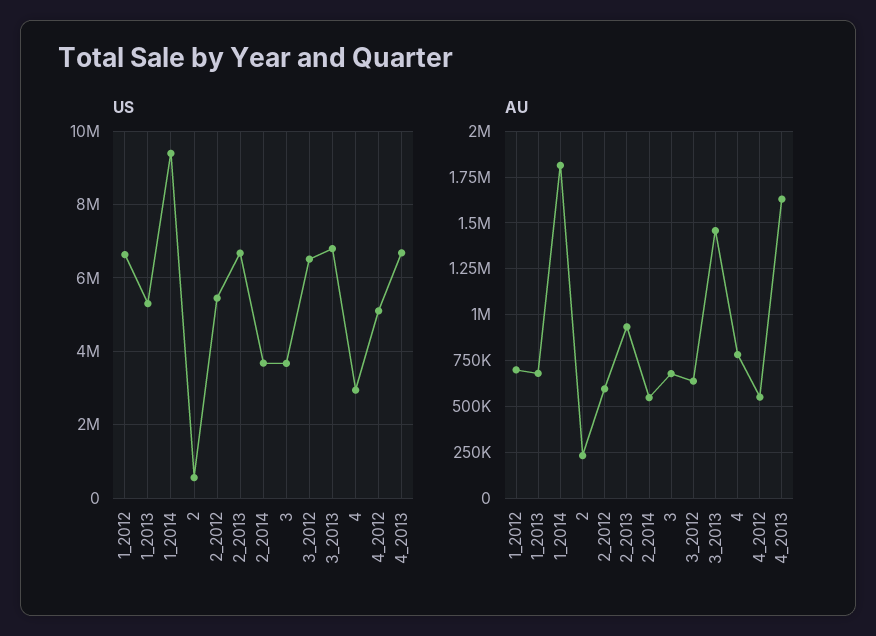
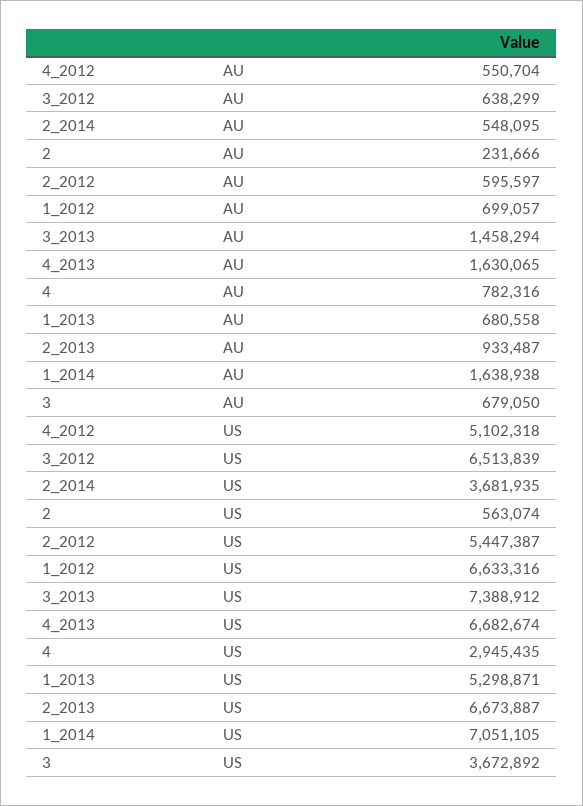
  {
    "US": {
      "1_2012": 6633316,
      "1_2013": 5298871,
-     "1_2014": 9400000,
+     "1_2014": 7051105,
      "2": 563074,
      "2_2012": 5447387,
      "2_2013": 6673887,
      "2_2014": 3681935,
      "3": 3672892,
      "3_2012": 6513839,
-     "3_2013": 6800000,
+     "3_2013": 7388912,
      "4": 2945435,
      "4_2012": 5102318,
      "4_2013": 6682674
    },
    "AU": {
      "1_2012": 699057,
      "1_2013": 680558,
-     "1_2014": 1800000,
+     "1_2014": 1638938,
      "2": 231666,
      "2_2012": 595597,
      "2_2013": 933487,
      "2_2014": 548095,
      "3": 679050,
      "3_2012": 638299,
      "3_2013": 1458294,
      "4": 782316,
      "4_2012": 550704,
      "4_2013": 1630065
    }
  }

